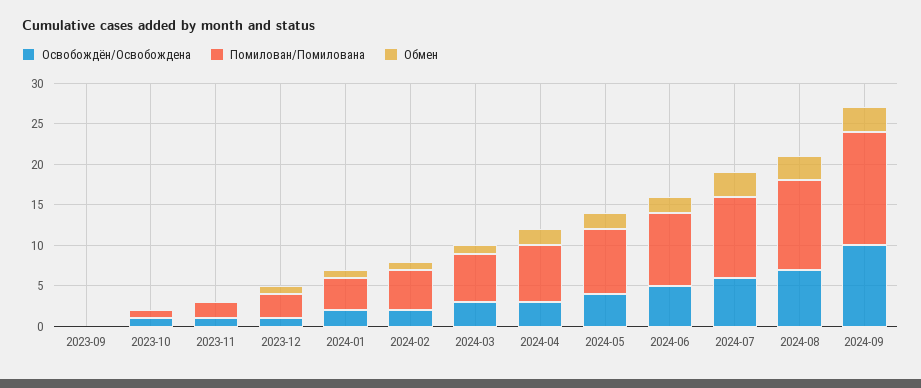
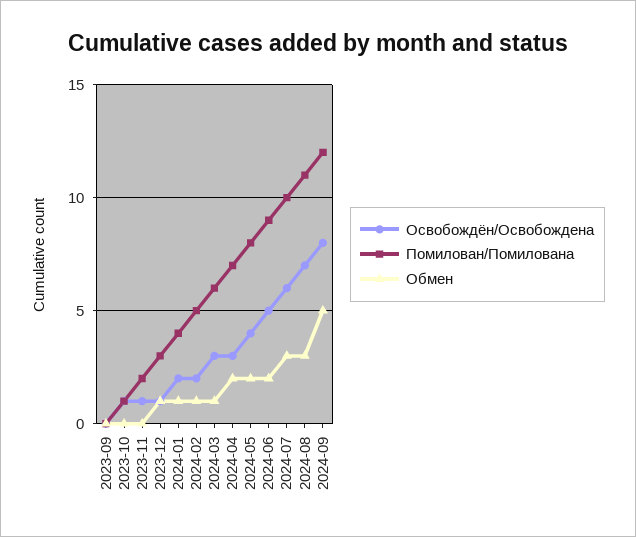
  {
    "Освобождён/Освобождена": {
      "2023-09": 0,
      "2023-10": 1,
      "2023-11": 1,
      "2023-12": 1,
      "2024-01": 2,
      "2024-02": 2,
      "2024-03": 3,
      "2024-04": 3,
      "2024-05": 4,
      "2024-06": 5,
      "2024-07": 6,
      "2024-08": 7,
-     "2024-09": 10
+     "2024-09": 8
    },
    "Помилован/Помилована": {
      "2023-09": 0,
      "2023-10": 1,
      "2023-11": 2,
      "2023-12": 3,
      "2024-01": 4,
      "2024-02": 5,
      "2024-03": 6,
      "2024-04": 7,
      "2024-05": 8,
      "2024-06": 9,
      "2024-07": 10,
      "2024-08": 11,
-     "2024-09": 14
+     "2024-09": 12
    },
    "Обмен": {
      "2023-09": 0,
      "2023-10": 0,
      "2023-11": 0,
      "2023-12": 1,
      "2024-01": 1,
      "2024-02": 1,
      "2024-03": 1,
      "2024-04": 2,
      "2024-05": 2,
      "2024-06": 2,
      "2024-07": 3,
      "2024-08": 3,
-     "2024-09": 3
+     "2024-09": 5
    }
  }

